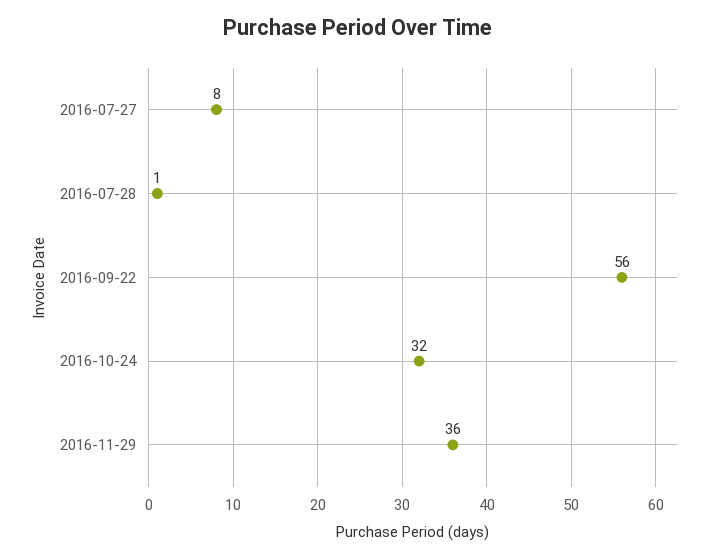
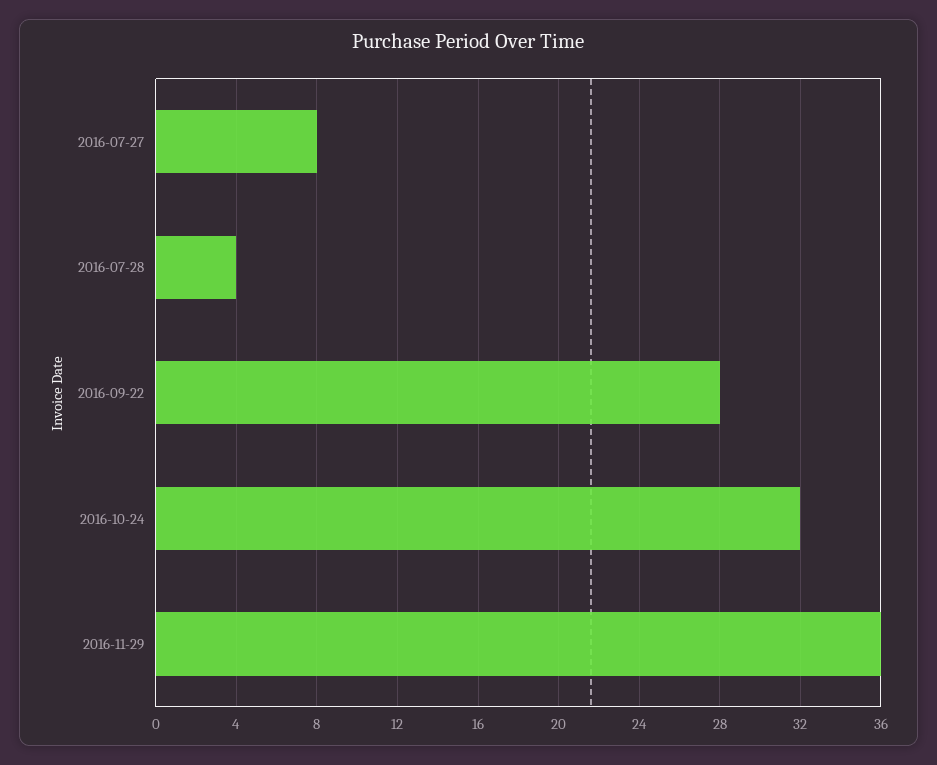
  {
    "2016-07-27": 8,
-   "2016-07-28": 1,
+   "2016-07-28": 4,
-   "2016-09-22": 56,
+   "2016-09-22": 28,
    "2016-10-24": 32,
    "2016-11-29": 36
  }

